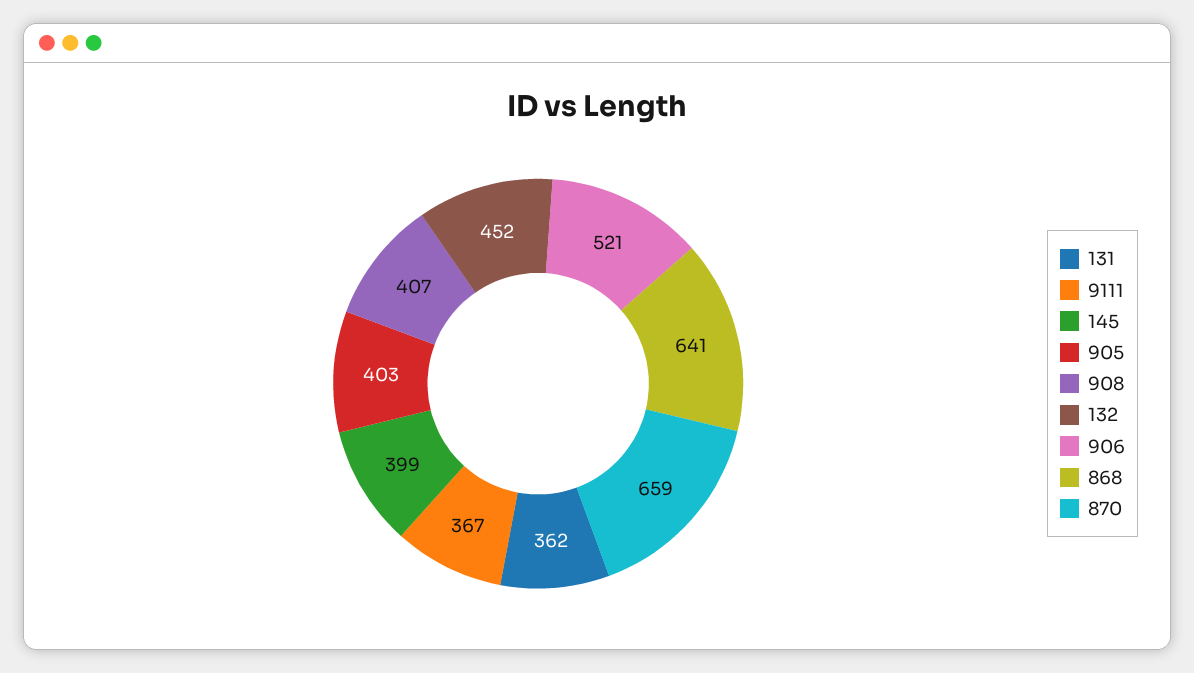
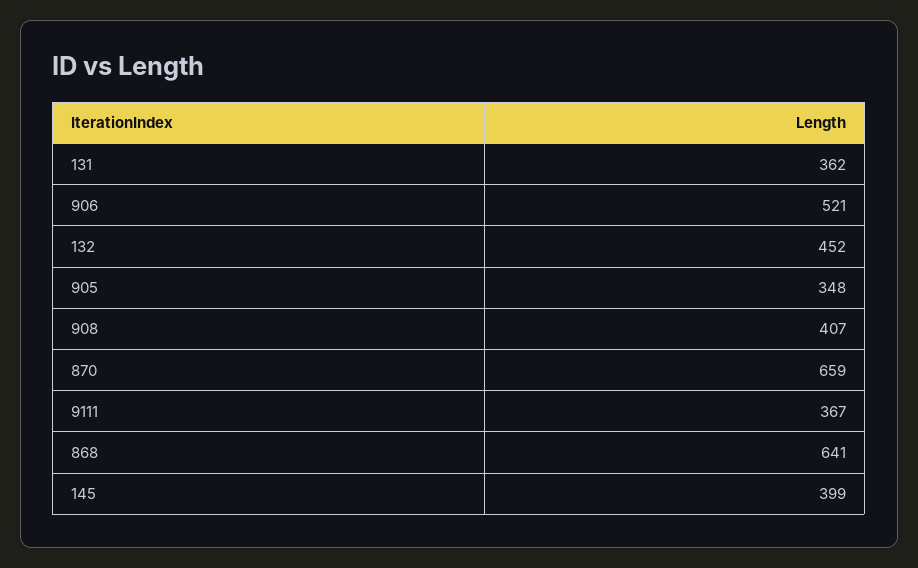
  {
    "131": 362,
    "9111": 367,
    "145": 399,
-   "905": 403,
+   "905": 348,
    "908": 407,
    "132": 452,
    "906": 521,
    "868": 641,
    "870": 659
  }

